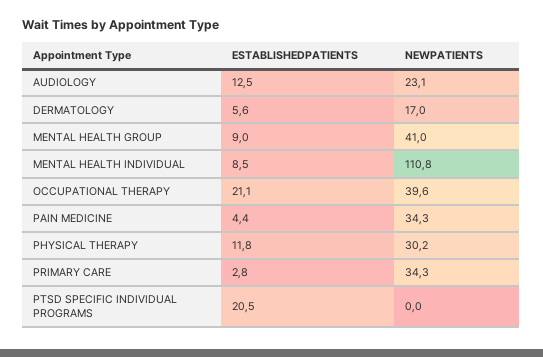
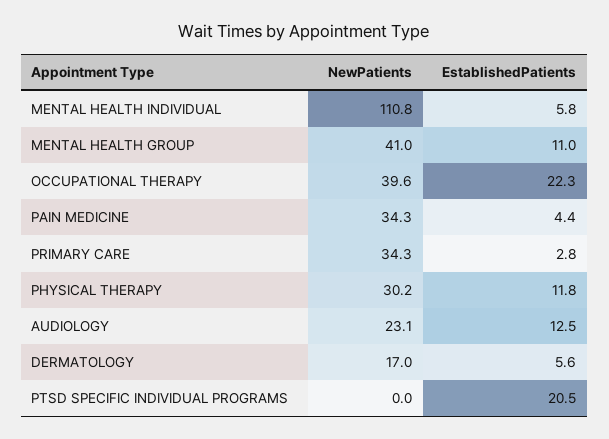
  {
    "ESTABLISHEDPATIENTS": {
      "AUDIOLOGY": 12.5,
      "DERMATOLOGY": 5.6,
-     "MENTAL HEALTH GROUP": 9,
+     "MENTAL HEALTH GROUP": 11,
-     "MENTAL HEALTH INDIVIDUAL": 8.5,
+     "MENTAL HEALTH INDIVIDUAL": 5.8,
-     "OCCUPATIONAL THERAPY": 21.1,
+     "OCCUPATIONAL THERAPY": 22.3,
      "PAIN MEDICINE": 4.4,
      "PHYSICAL THERAPY": 11.8,
      "PRIMARY CARE": 2.8,
      "PTSD SPECIFIC INDIVIDUAL PROGRAMS": 20.5
    },
    "NEWPATIENTS": {
      "AUDIOLOGY": 23.1,
      "DERMATOLOGY": 17,
      "MENTAL HEALTH GROUP": 41,
      "MENTAL HEALTH INDIVIDUAL": 110.8,
      "OCCUPATIONAL THERAPY": 39.6,
      "PAIN MEDICINE": 34.3,
      "PHYSICAL THERAPY": 30.2,
      "PRIMARY CARE": 34.3,
      "PTSD SPECIFIC INDIVIDUAL PROGRAMS": 0
    }
  }

